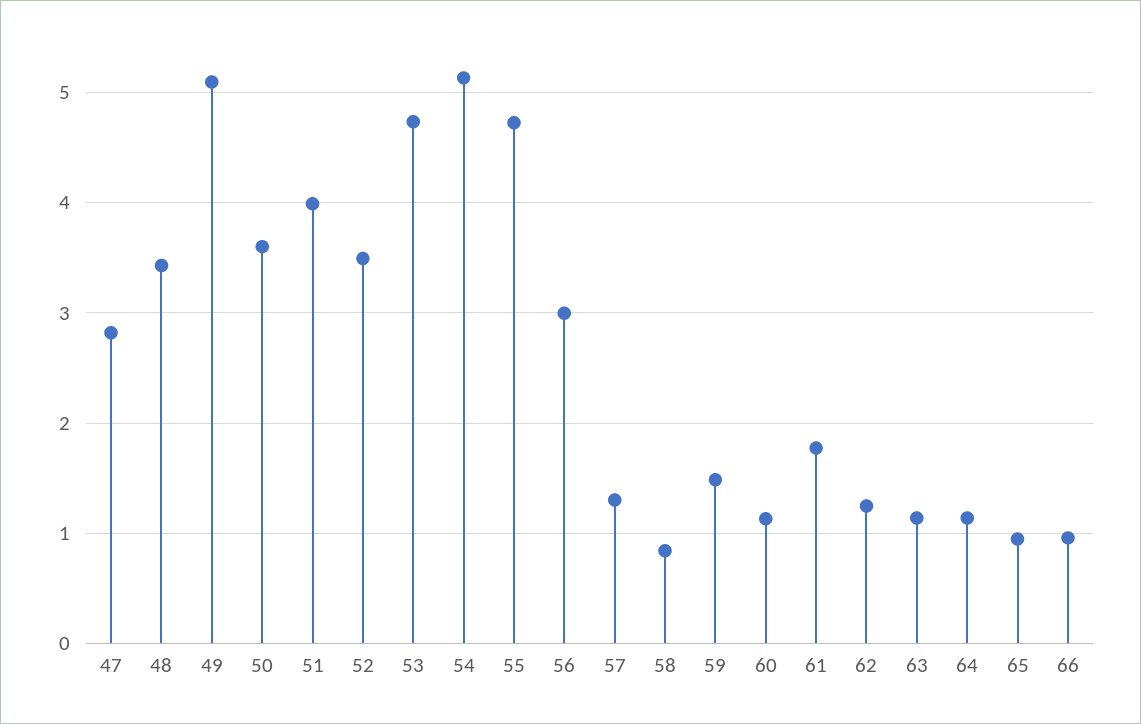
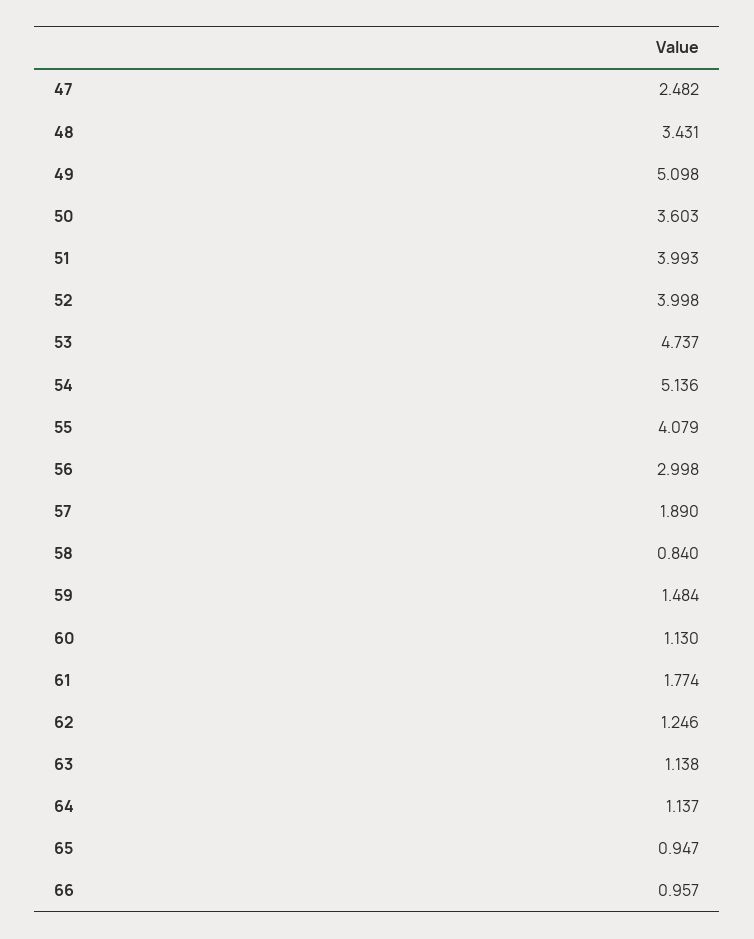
  {
-   "47": 2.8,
+   "47": 2.482,
    "48": 3.431,
    "49": 5.098,
    "50": 3.603,
    "51": 3.993,
-   "52": 3.5,
+   "52": 3.998,
    "53": 4.737,
    "54": 5.136,
-   "55": 4.7,
+   "55": 4.079,
    "56": 2.998,
-   "57": 1.3,
+   "57": 1.89,
    "58": 0.84,
    "59": 1.484,
    "60": 1.13,
    "61": 1.774,
    "62": 1.246,
    "63": 1.138,
    "64": 1.137,
    "65": 0.947,
    "66": 0.957
  }

